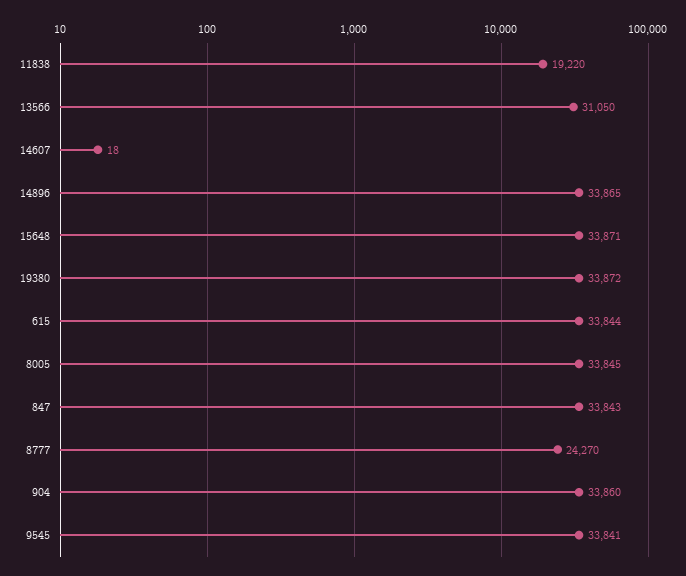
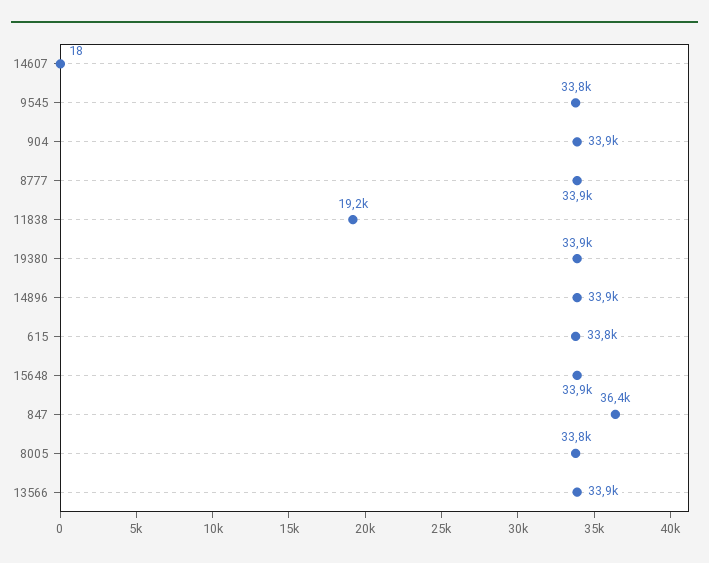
  {
    "11838": 19220,
-   "13566": 31050,
+   "13566": 33900,
    "14607": 18,
    "14896": 33865,
    "15648": 33871,
    "19380": 33872,
    "615": 33844,
    "8005": 33845,
-   "847": 33843,
+   "847": 36400,
-   "8777": 24270,
+   "8777": 33900,
    "904": 33860,
    "9545": 33841
  }

